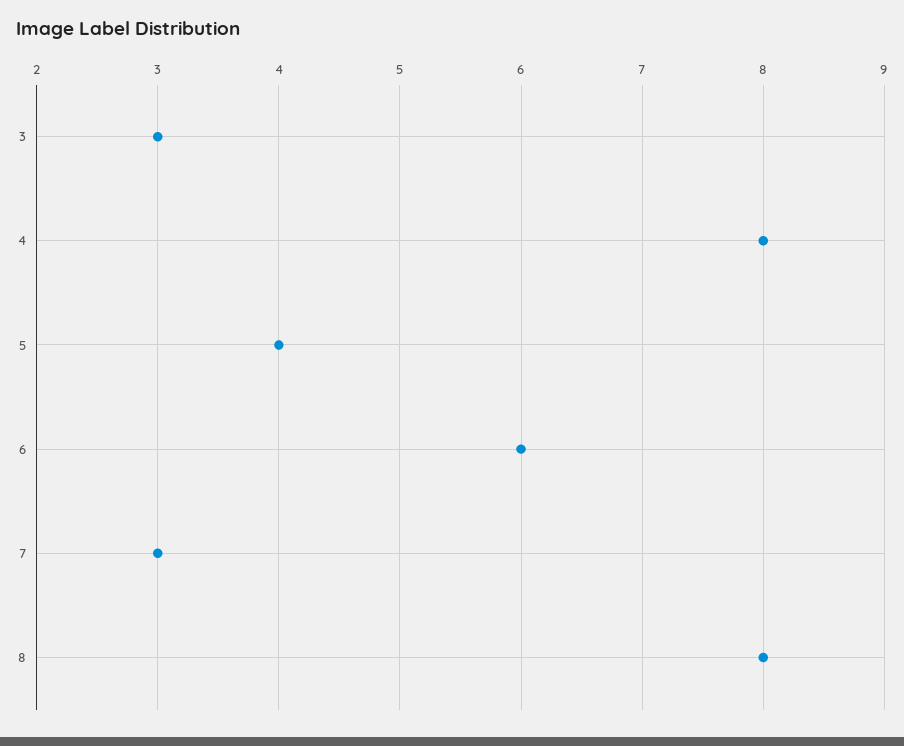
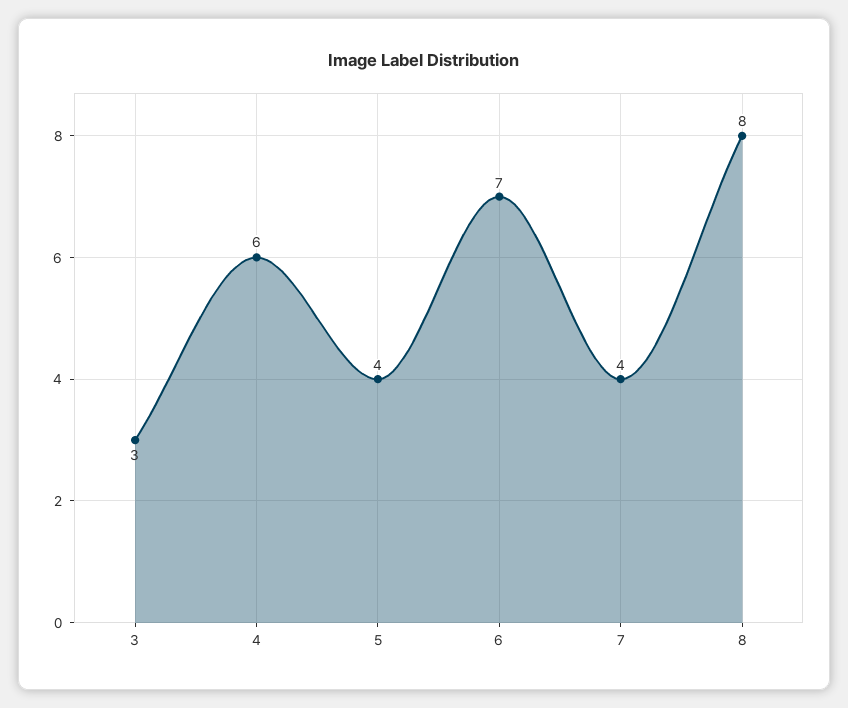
  {
    "3": 3,
-   "4": 8,
+   "4": 6,
    "5": 4,
-   "6": 6,
+   "6": 7,
-   "7": 3,
+   "7": 4,
    "8": 8
  }

